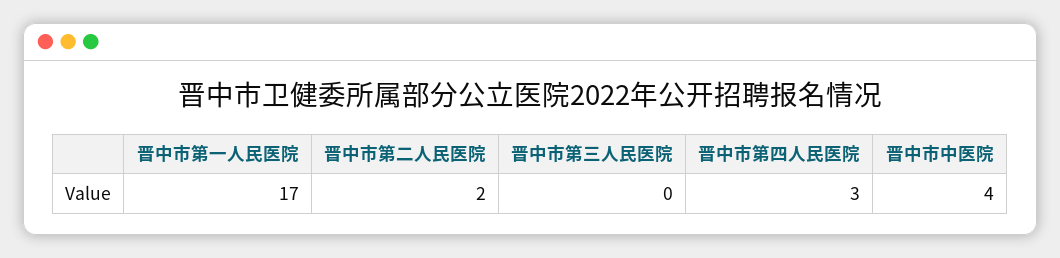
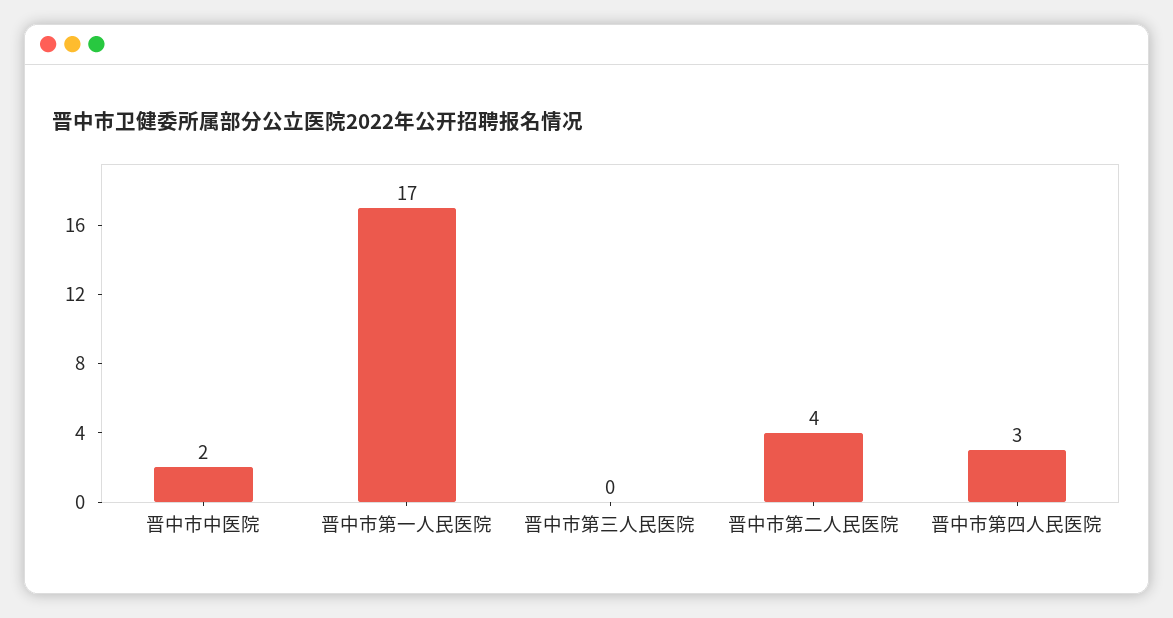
  {
    "晋中市第一人民医院": 17,
-   "晋中市第二人民医院": 2,
+   "晋中市第二人民医院": 4,
    "晋中市第三人民医院": 0,
    "晋中市第四人民医院": 3,
-   "晋中市中医院": 4
+   "晋中市中医院": 2
  }

